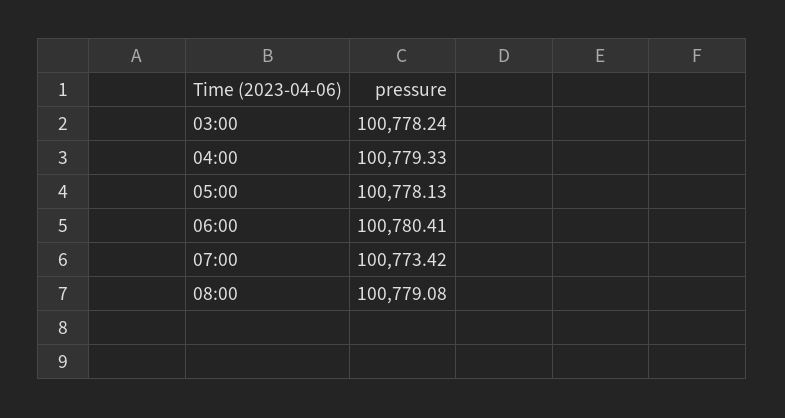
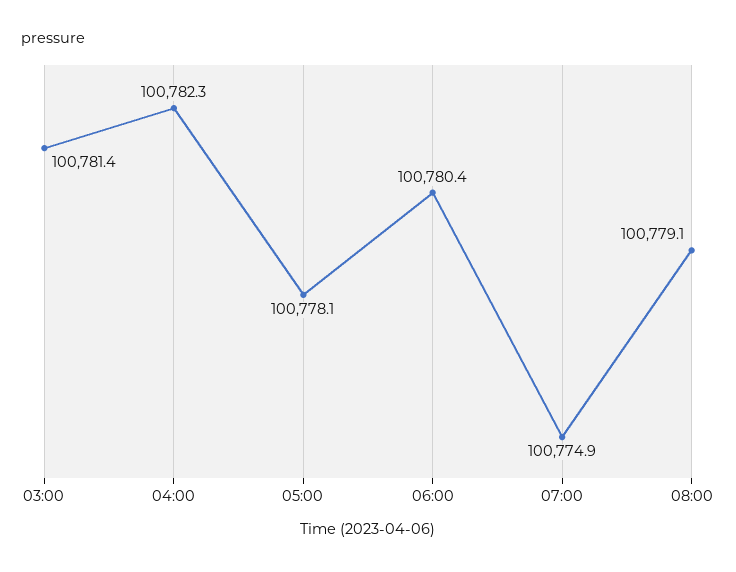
  {
-   "03:00": 100778.24,
+   "03:00": 100781.4,
-   "04:00": 100779.33,
+   "04:00": 100782.3,
    "05:00": 100778.13,
    "06:00": 100780.41,
-   "07:00": 100773.42,
+   "07:00": 100774.9,
    "08:00": 100779.08
  }

